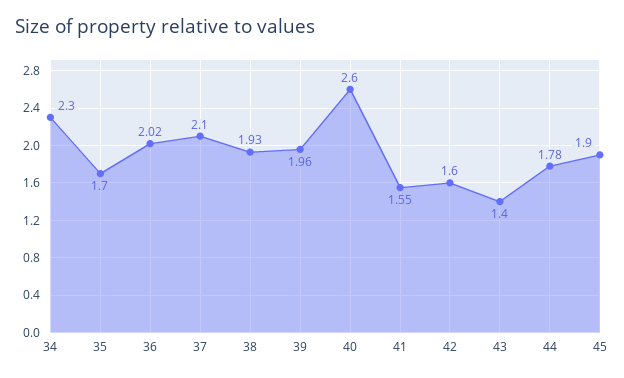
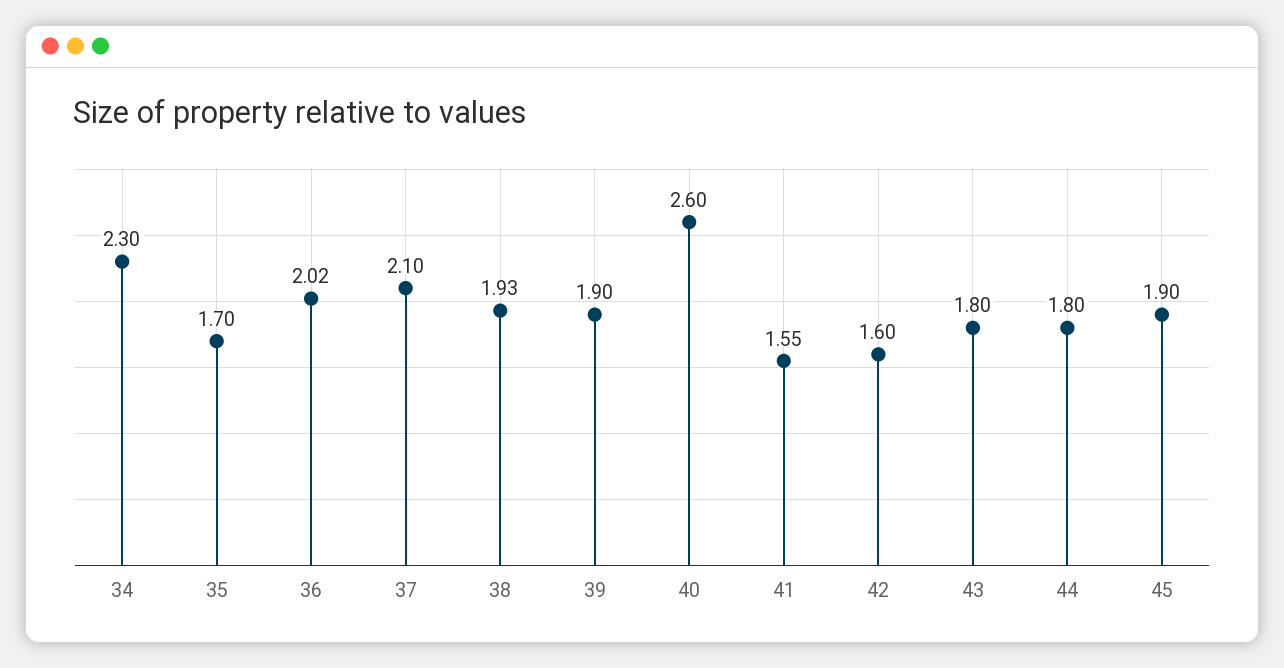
  {
    "34": 2.3,
    "35": 1.7,
    "36": 2.02,
    "37": 2.1,
    "38": 1.93,
-   "39": 1.96,
+   "39": 1.9,
    "40": 2.6,
    "41": 1.55,
    "42": 1.6,
-   "43": 1.4,
+   "43": 1.8,
-   "44": 1.78,
+   "44": 1.8,
    "45": 1.9
  }

